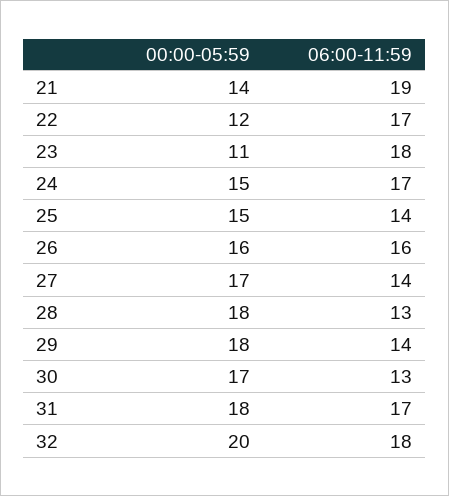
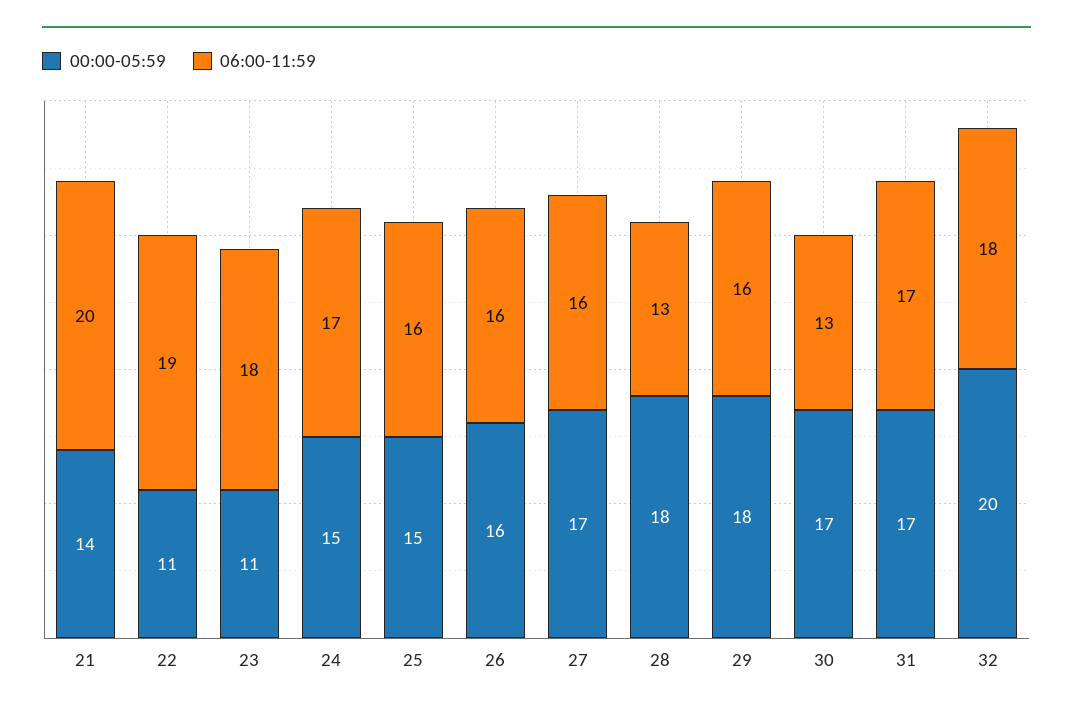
  {
    "00:00-05:59": {
      "21": 14,
-     "22": 12,
+     "22": 11,
      "23": 11,
      "24": 15,
      "25": 15,
      "26": 16,
      "27": 17,
      "28": 18,
      "29": 18,
      "30": 17,
-     "31": 18,
+     "31": 17,
      "32": 20
    },
    "06:00-11:59": {
-     "21": 19,
+     "21": 20,
-     "22": 17,
+     "22": 19,
      "23": 18,
      "24": 17,
-     "25": 14,
+     "25": 16,
      "26": 16,
-     "27": 14,
+     "27": 16,
      "28": 13,
-     "29": 14,
+     "29": 16,
      "30": 13,
      "31": 17,
      "32": 18
    }
  }

